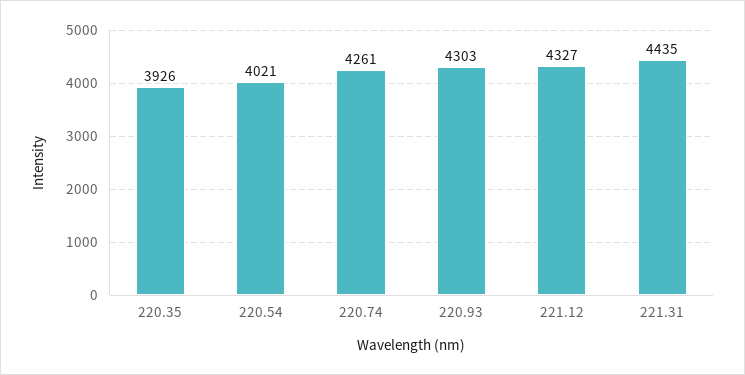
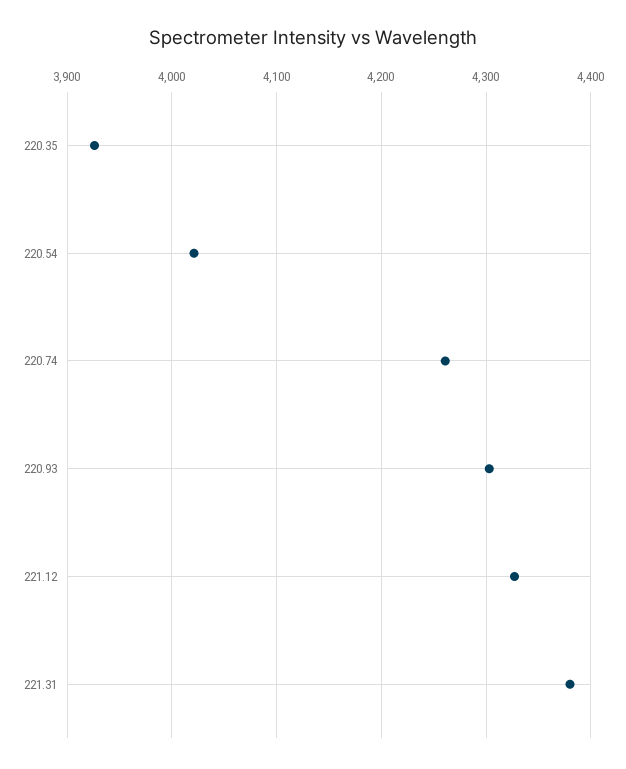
  {
    "220.35": 3926,
    "220.54": 4021,
    "220.74": 4261,
    "220.93": 4303,
    "221.12": 4327,
-   "221.31": 4435
+   "221.31": 4380
  }

